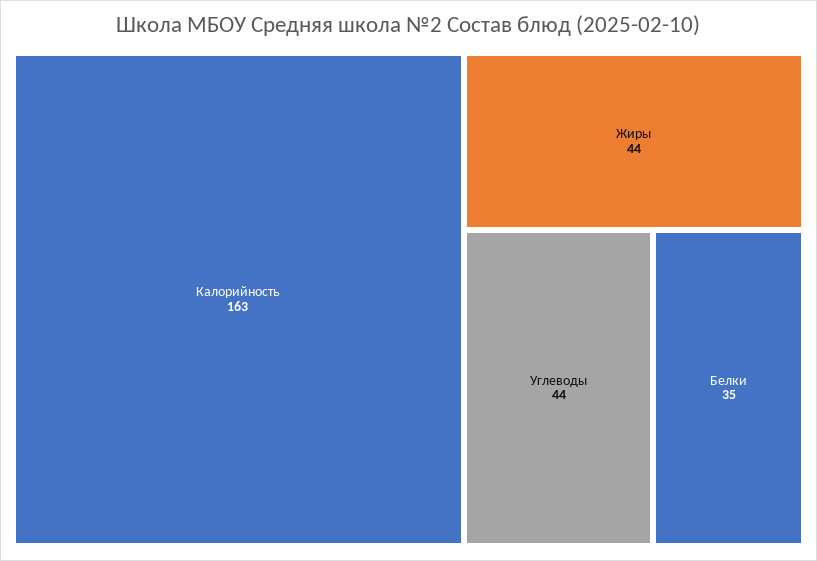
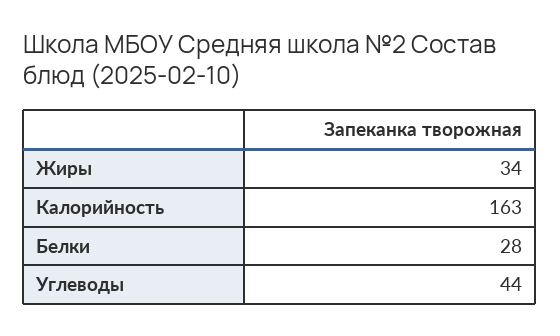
  {
    "Калорийность": 163,
-   "Жиры": 44,
+   "Жиры": 34,
    "Углеводы": 44,
-   "Белки": 35
+   "Белки": 28
  }

